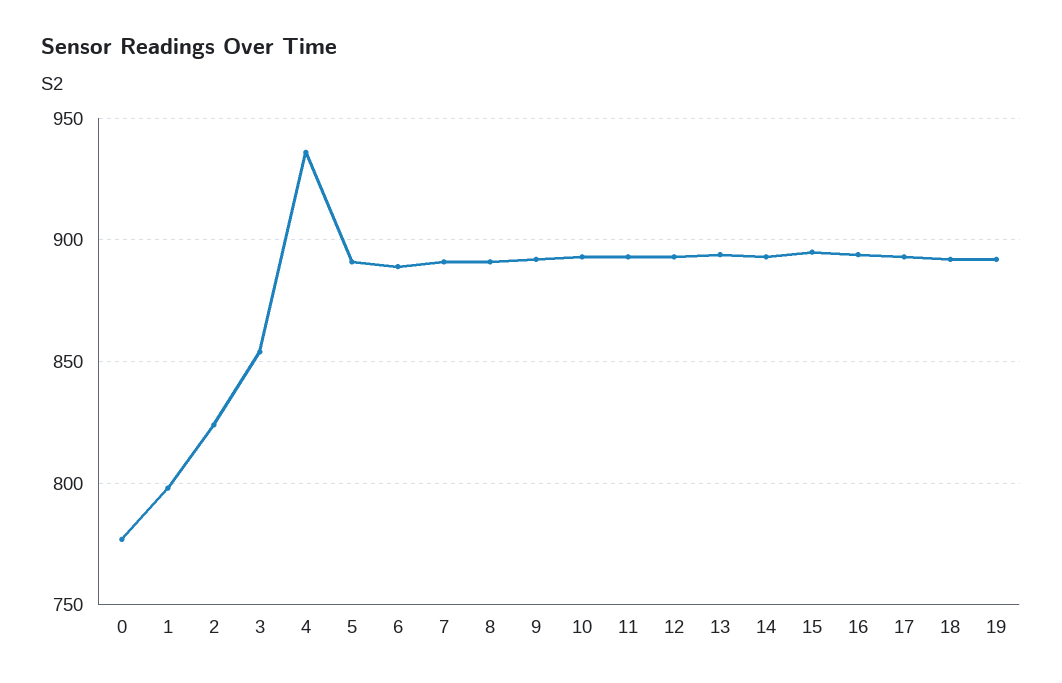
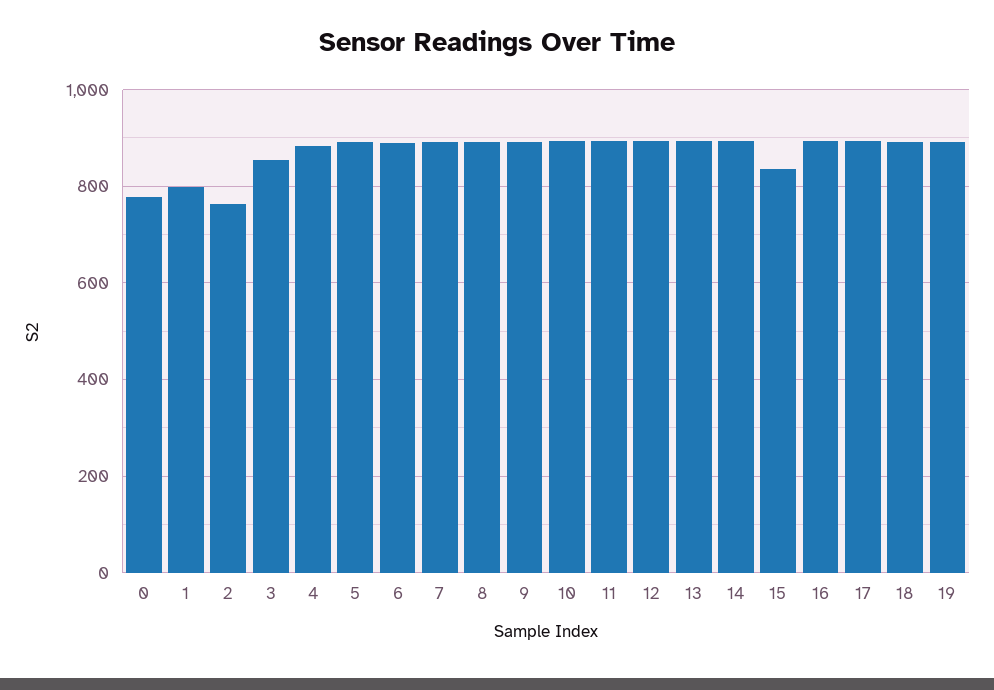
  {
    "0": 775,
    "1": 800,
-   "2": 825,
+   "2": 760,
    "3": 855,
-   "4": 935,
+   "4": 880,
    "5": 890,
    "6": 890,
    "7": 890,
    "8": 890,
    "9": 890,
    "10": 895,
    "11": 895,
    "12": 895,
    "13": 895,
    "14": 895,
-   "15": 895,
+   "15": 840,
    "16": 895,
    "17": 895,
    "18": 890,
    "19": 890
  }

